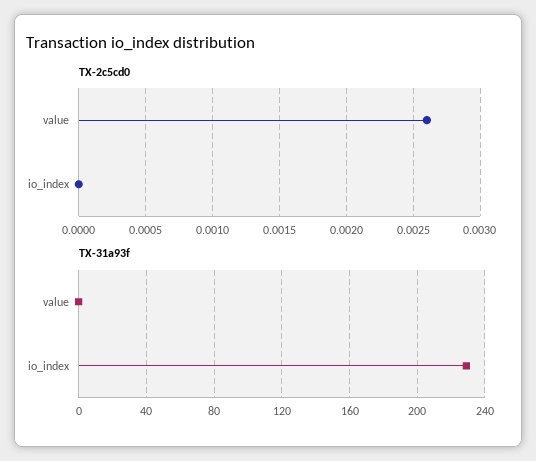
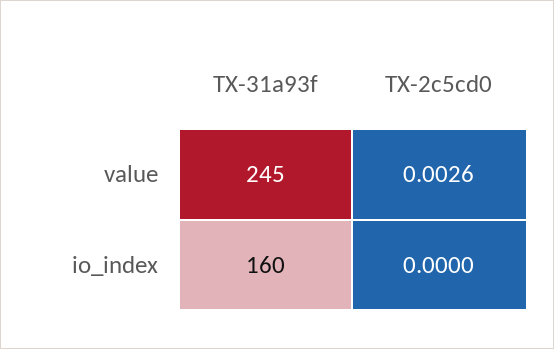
  {
    "TX-2c5cd0": {
      "value": 0.0026,
      "io_index": 0
    },
    "TX-31a93f": {
-     "value": 0,
+     "value": 245,
-     "io_index": 230
+     "io_index": 160
    }
  }

